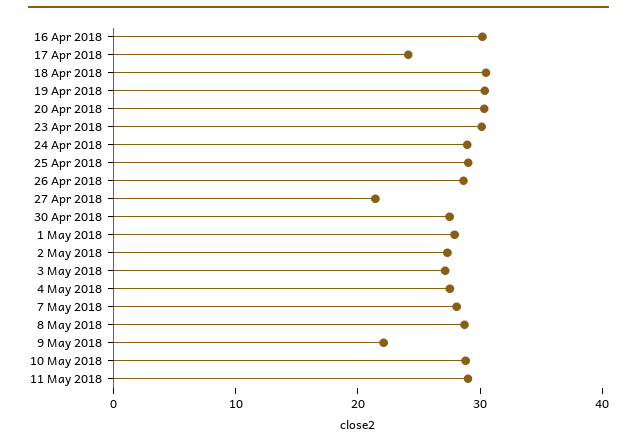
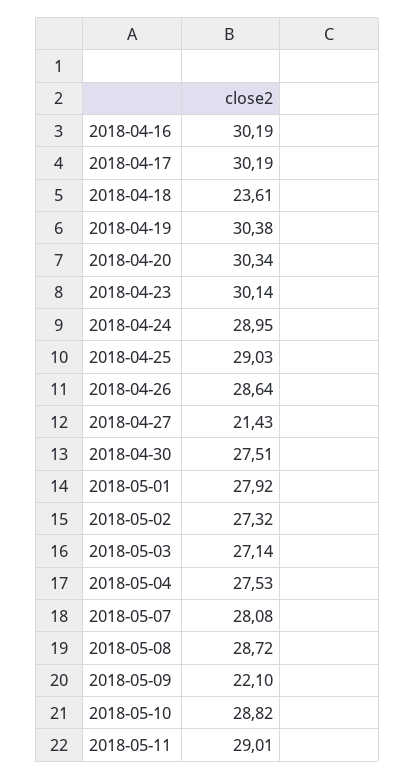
  {
    "16 Apr 2018": 30.19,
-   "17 Apr 2018": 24,
+   "17 Apr 2018": 30.19,
-   "18 Apr 2018": 30,
+   "18 Apr 2018": 23.61,
    "19 Apr 2018": 30.38,
    "20 Apr 2018": 30.34,
    "23 Apr 2018": 30.14,
    "24 Apr 2018": 28.95,
    "25 Apr 2018": 29.03,
    "26 Apr 2018": 28.64,
    "27 Apr 2018": 21.43,
    "30 Apr 2018": 27.51,
    "1 May 2018": 27.92,
    "2 May 2018": 27.32,
    "3 May 2018": 27.14,
    "4 May 2018": 27.53,
    "7 May 2018": 28.08,
    "8 May 2018": 28.72,
    "9 May 2018": 22.1,
    "10 May 2018": 28.82,
    "11 May 2018": 29.01
  }

